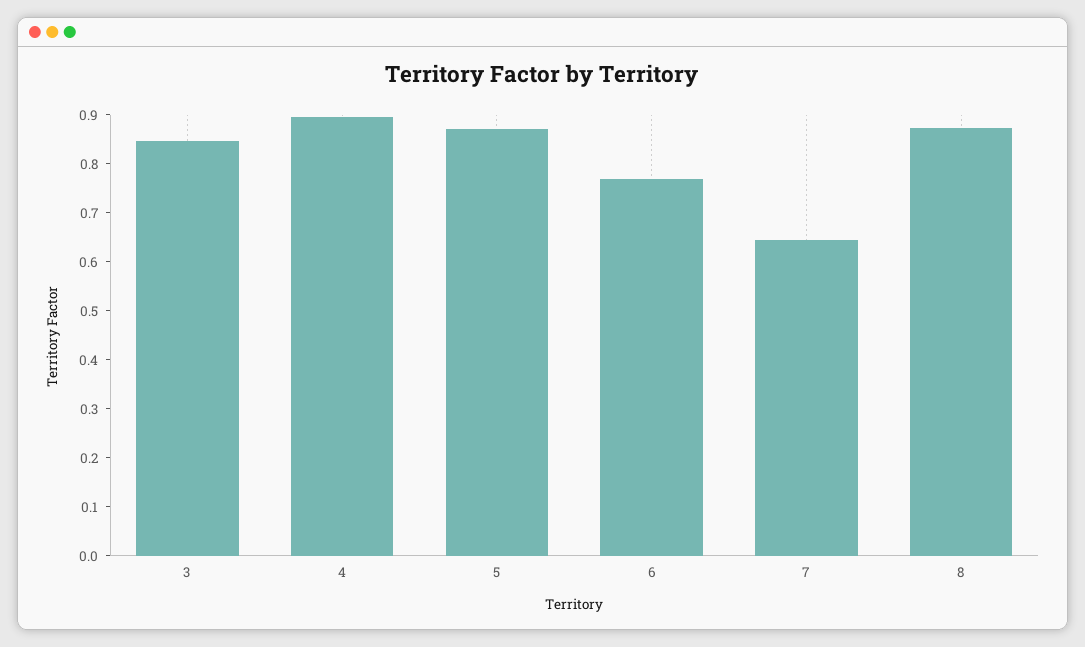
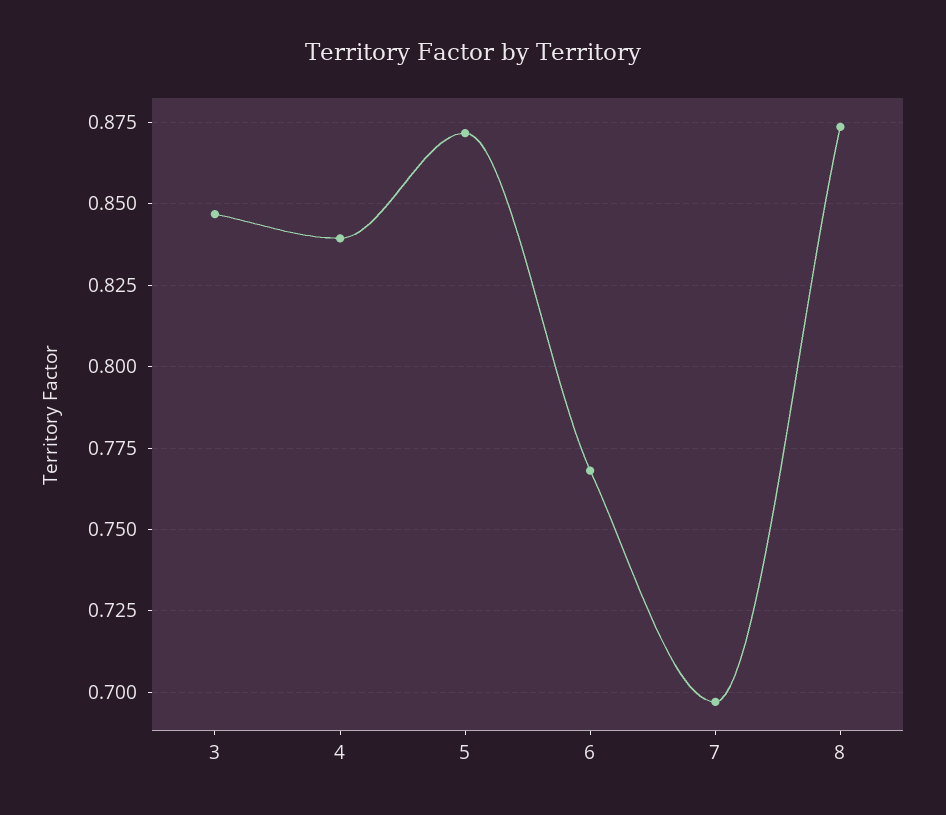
  {
    "3": 0.8475,
-   "4": 0.9,
+   "4": 0.84,
    "5": 0.8725,
    "6": 0.7675,
-   "7": 0.64,
+   "7": 0.6975,
    "8": 0.8725
  }

